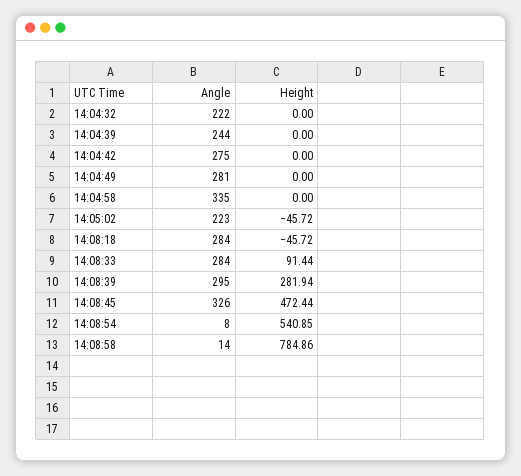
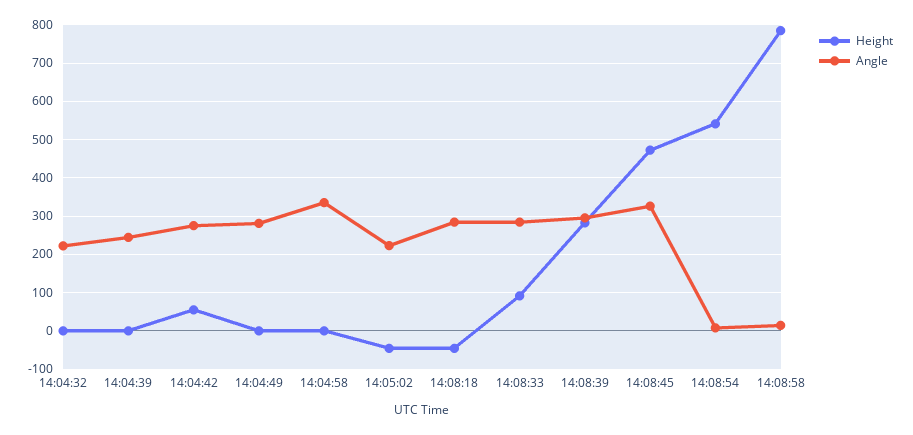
  {
    "Angle": {
      "14:04:32": 222,
      "14:04:39": 244,
      "14:04:42": 275,
      "14:04:49": 281,
      "14:04:58": 335,
      "14:05:02": 223,
      "14:08:18": 284,
      "14:08:33": 284,
      "14:08:39": 295,
      "14:08:45": 326,
      "14:08:54": 8,
      "14:08:58": 14
    },
    "Height": {
      "14:04:32": 0,
      "14:04:39": 0,
-     "14:04:42": 0,
+     "14:04:42": 60,
      "14:04:49": 0,
      "14:04:58": 0,
      "14:05:02": -45.72,
      "14:08:18": -45.72,
      "14:08:33": 91.44,
      "14:08:39": 281.94,
      "14:08:45": 472.44,
      "14:08:54": 540.85,
      "14:08:58": 784.86
    }
  }

